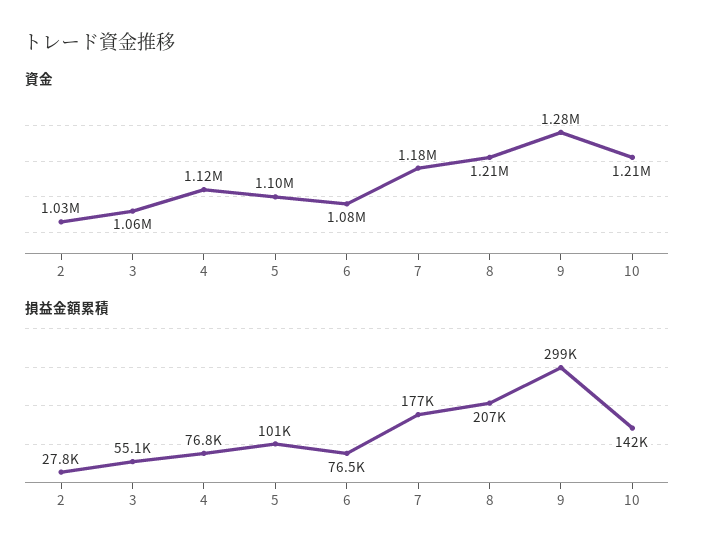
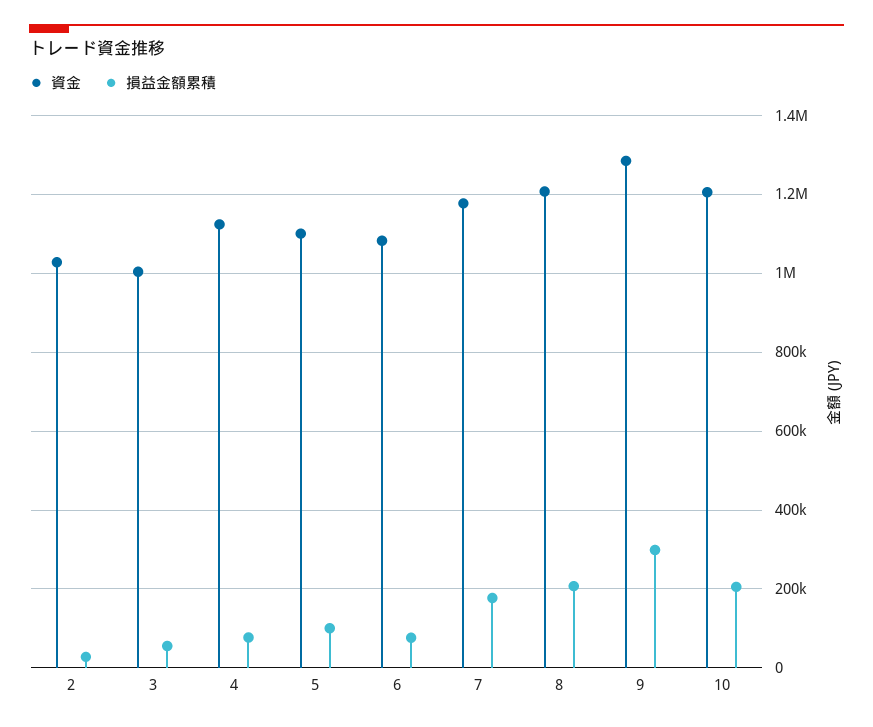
  {
    "資金": {
      "2": 1030000,
-     "3": 1060000,
+     "3": 1000000,
      "4": 1120000,
      "5": 1100000,
      "6": 1080000,
      "7": 1180000,
      "8": 1210000,
      "9": 1280000,
      "10": 1210000
    },
    "損益金額累積": {
      "2": 27800,
      "3": 55100,
      "4": 76800,
      "5": 101000,
      "6": 76500,
      "7": 177000,
      "8": 207000,
      "9": 299000,
-     "10": 142000
+     "10": 200000
    }
  }

